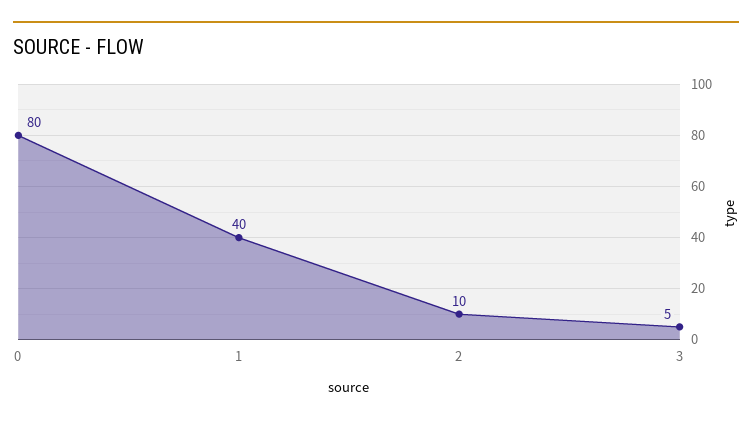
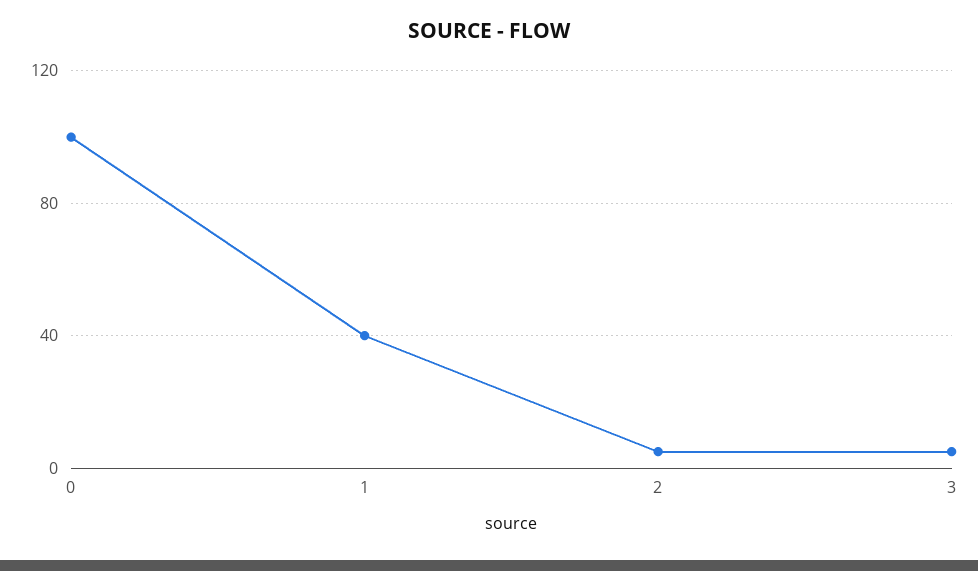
  {
-   "0": 80,
+   "0": 100,
    "1": 40,
-   "2": 10,
+   "2": 5,
    "3": 5
  }

